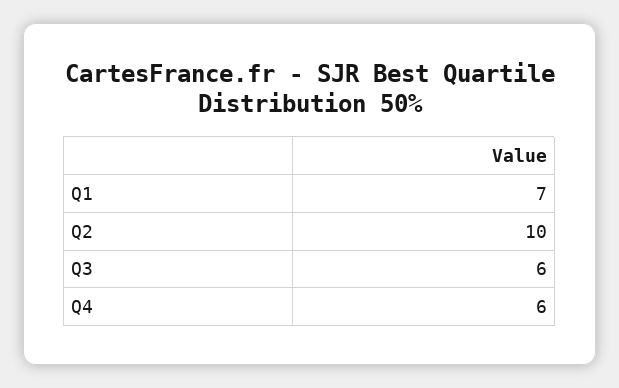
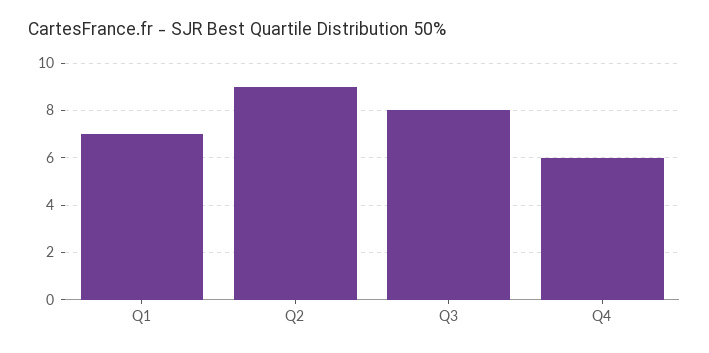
  {
    "Q1": 7,
-   "Q2": 10,
+   "Q2": 9,
-   "Q3": 6,
+   "Q3": 8,
    "Q4": 6
  }

